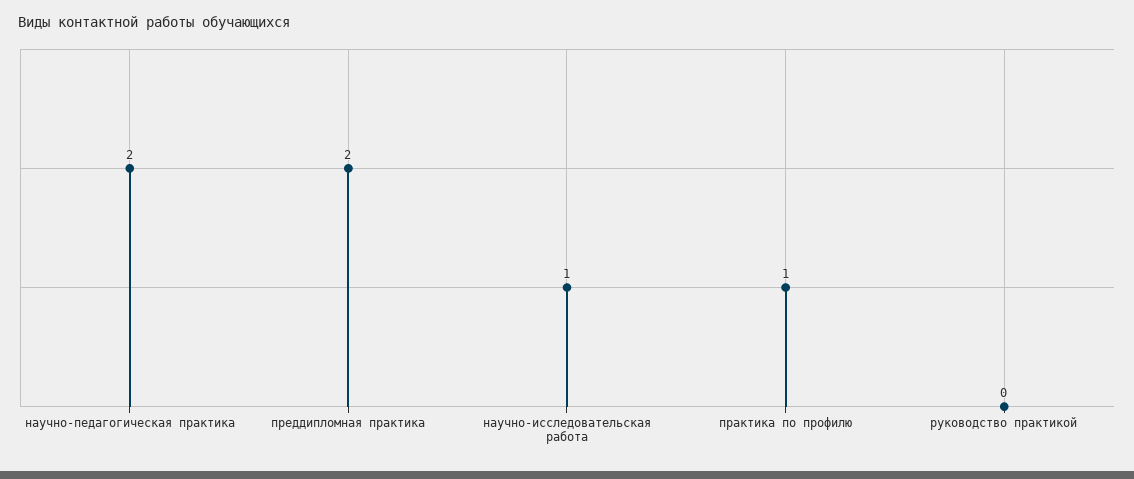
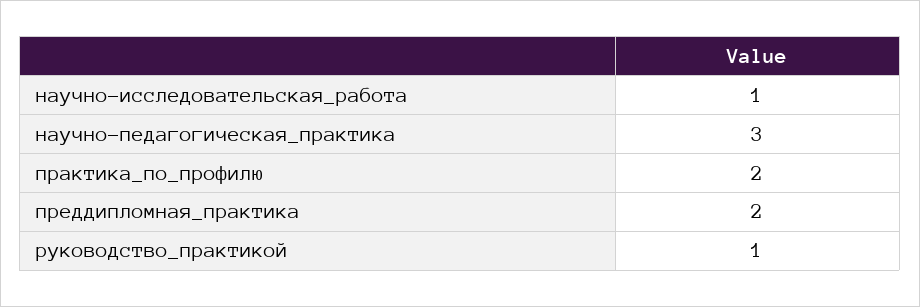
  {
-   "научно-педагогическая практика": 2,
+   "научно-педагогическая практика": 3,
    "преддипломная практика": 2,
    "научно-исследовательская работа": 1,
-   "практика по профилю": 1,
+   "практика по профилю": 2,
-   "руководство практикой": 0
+   "руководство практикой": 1
  }

